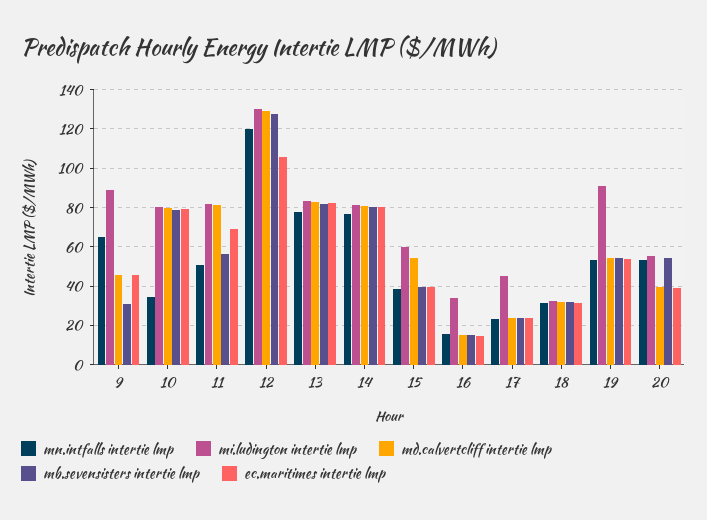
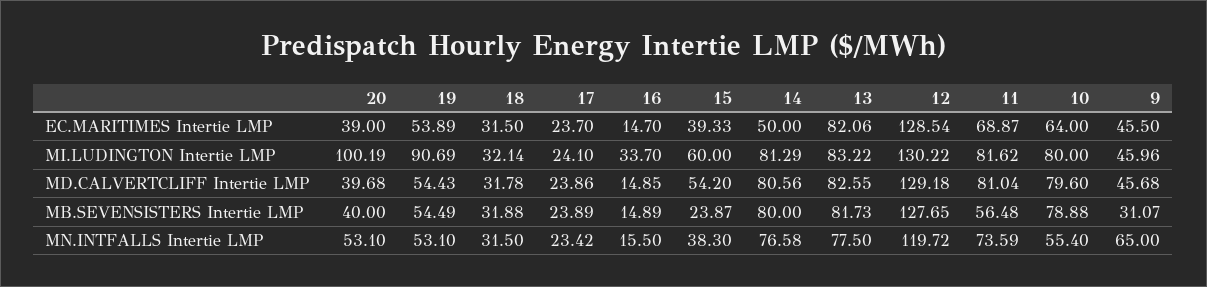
  {
    "mn.intfalls intertie lmp": {
      "9": 65,
-     "10": 35,
+     "10": 55.4,
-     "11": 50,
+     "11": 73.59,
      "12": 119.72,
      "13": 77.5,
      "14": 76.58,
      "15": 38.3,
      "16": 15.5,
      "17": 23.42,
      "18": 31.5,
      "19": 53.1,
      "20": 53.1
    },
    "mi.ludington intertie lmp": {
-     "9": 90,
+     "9": 45.96,
      "10": 80,
      "11": 81.62,
      "12": 130.22,
      "13": 83.22,
      "14": 81.29,
      "15": 60,
      "16": 33.7,
-     "17": 45,
+     "17": 24.1,
      "18": 32.14,
      "19": 90.69,
-     "20": 55
+     "20": 100.19
    },
    "md.calvertcliff intertie lmp": {
      "9": 45.68,
      "10": 79.6,
      "11": 81.04,
      "12": 129.18,
      "13": 82.55,
      "14": 80.56,
      "15": 54.2,
      "16": 14.85,
      "17": 23.86,
      "18": 31.78,
      "19": 54.43,
      "20": 39.68
    },
    "mb.sevensisters intertie lmp": {
      "9": 31.07,
      "10": 78.88,
      "11": 56.48,
      "12": 127.65,
      "13": 81.73,
      "14": 80,
-     "15": 40,
+     "15": 23.87,
      "16": 14.89,
      "17": 23.89,
      "18": 31.88,
      "19": 54.49,
-     "20": 55
+     "20": 40
    },
    "ec.maritimes intertie lmp": {
      "9": 45.5,
-     "10": 80,
+     "10": 64,
      "11": 68.87,
-     "12": 105,
+     "12": 128.54,
      "13": 82.06,
-     "14": 80,
+     "14": 50,
      "15": 39.33,
      "16": 14.7,
      "17": 23.7,
      "18": 31.5,
      "19": 53.89,
      "20": 39
    }
  }

